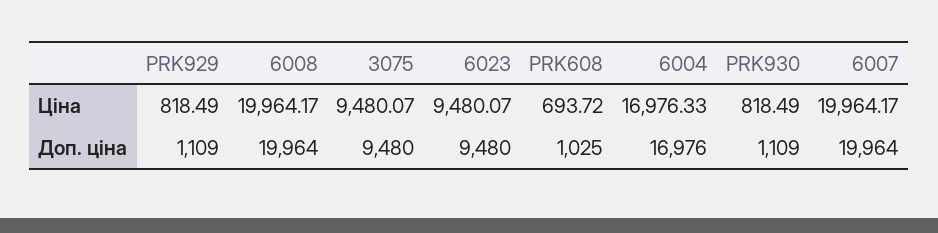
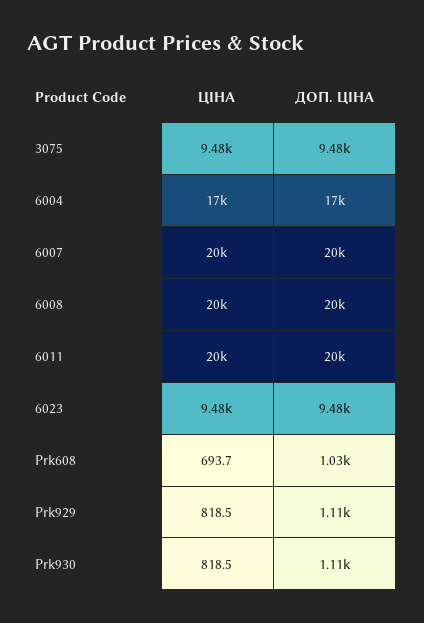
  {
    "PRK929": {
      "Ціна": 818.49,
      "Доп. ціна": 1109
    },
    "6008": {
      "Ціна": 19964.17,
      "Доп. ціна": 19964
    },
    "3075": {
      "Ціна": 9480.07,
      "Доп. ціна": 9480
    },
    "6023": {
      "Ціна": 9480.07,
      "Доп. ціна": 9480
    },
    "PRK608": {
      "Ціна": 693.72,
      "Доп. ціна": 1025
    },
    "6004": {
      "Ціна": 16976.33,
      "Доп. ціна": 16976
    },
    "PRK930": {
      "Ціна": 818.49,
      "Доп. ціна": 1109
    },
    "6007": {
      "Ціна": 19964.17,
      "Доп. ціна": 19964
-   }
+   },
+   "6011": {
+     "Ціна": 20000,
+     "Доп. ціна": 20000
+   }
  }

